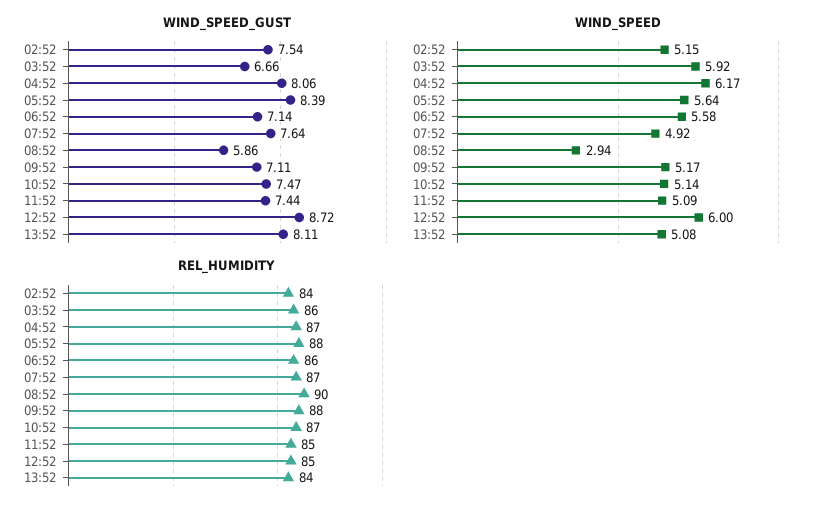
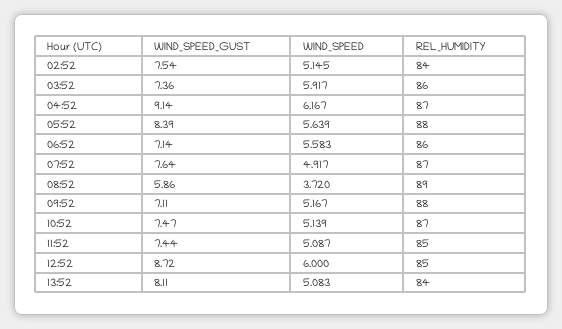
  {
    "WIND_SPEED_GUST": {
      "02:52": 7.54,
-     "03:52": 6.66,
+     "03:52": 7.36,
-     "04:52": 8.06,
+     "04:52": 9.14,
      "05:52": 8.39,
      "06:52": 7.14,
      "07:52": 7.64,
      "08:52": 5.86,
      "09:52": 7.11,
      "10:52": 7.47,
      "11:52": 7.44,
      "12:52": 8.72,
      "13:52": 8.11
    },
    "WIND_SPEED": {
      "02:52": 5.145,
      "03:52": 5.917,
      "04:52": 6.167,
      "05:52": 5.639,
      "06:52": 5.583,
      "07:52": 4.917,
-     "08:52": 2.94,
+     "08:52": 3.72,
      "09:52": 5.167,
      "10:52": 5.139,
      "11:52": 5.087,
      "12:52": 6,
      "13:52": 5.083
    },
    "REL_HUMIDITY": {
      "02:52": 84,
      "03:52": 86,
      "04:52": 87,
      "05:52": 88,
      "06:52": 86,
      "07:52": 87,
-     "08:52": 90,
+     "08:52": 89,
      "09:52": 88,
      "10:52": 87,
      "11:52": 85,
      "12:52": 85,
      "13:52": 84
    }
  }

